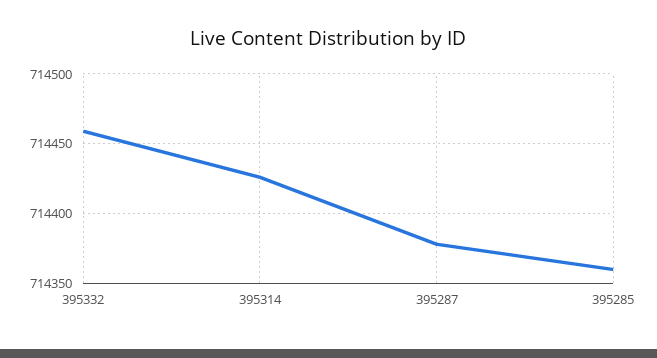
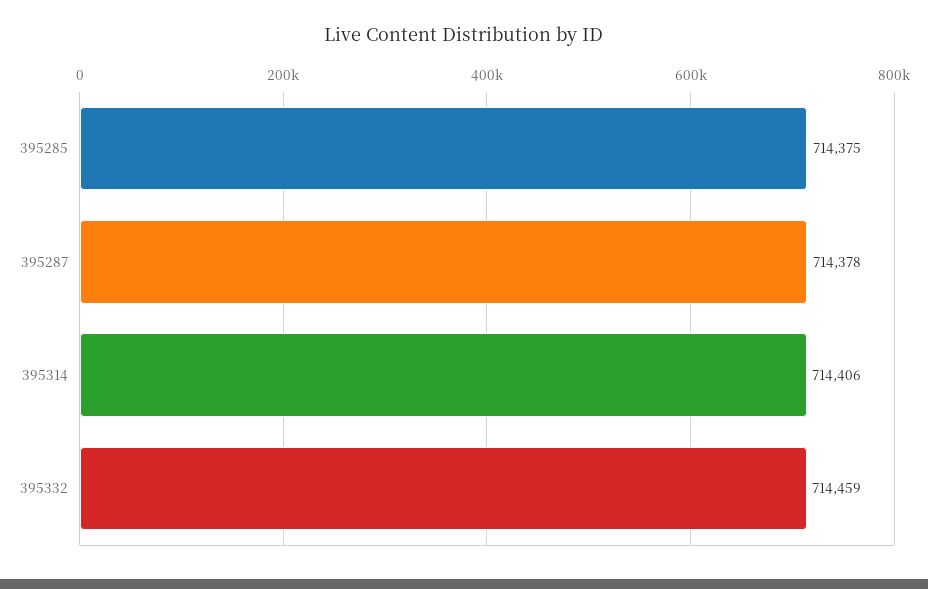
  {
    "395332": 714459,
-   "395314": 714425,
+   "395314": 714406,
    "395287": 714378,
-   "395285": 714360
+   "395285": 714375
  }

